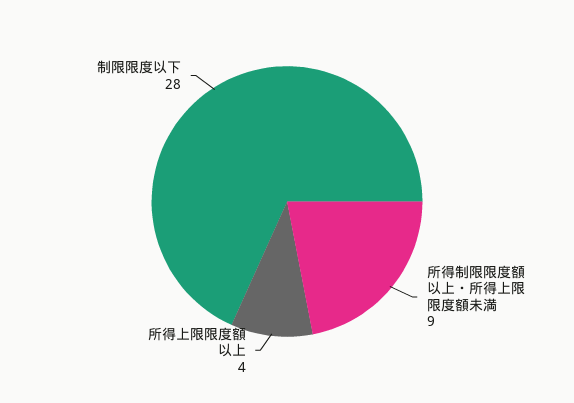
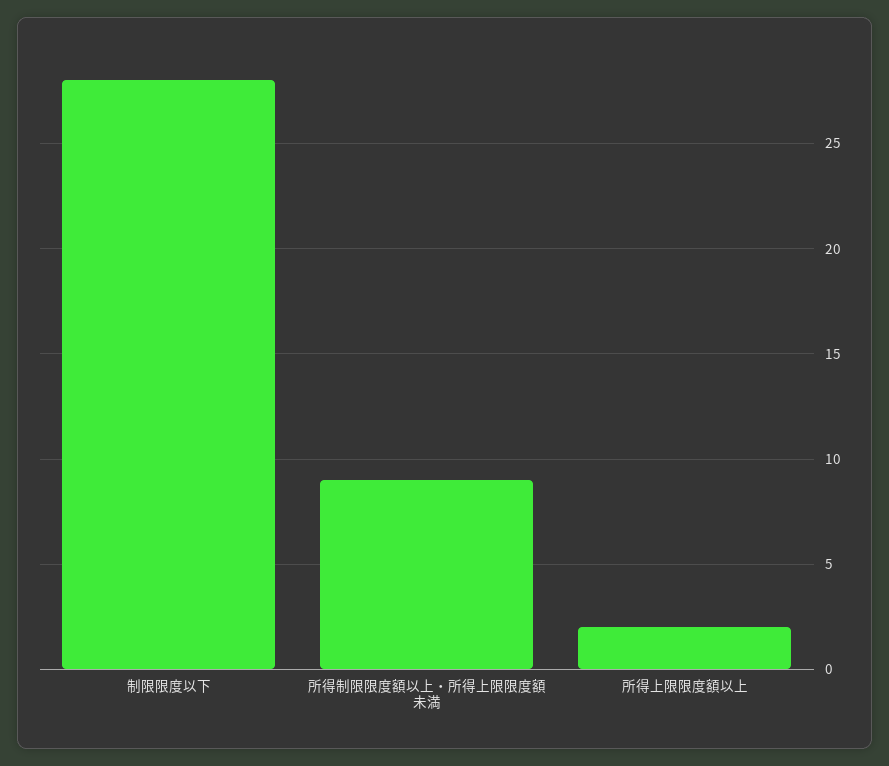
  {
    "所得制限限度額以上・所得上限限度額未満": 9,
-   "所得上限限度額以上": 4,
+   "所得上限限度額以上": 2,
    "制限限度以下": 28
  }

